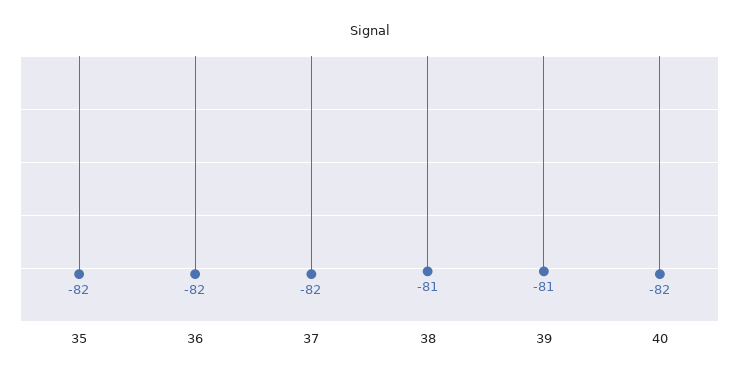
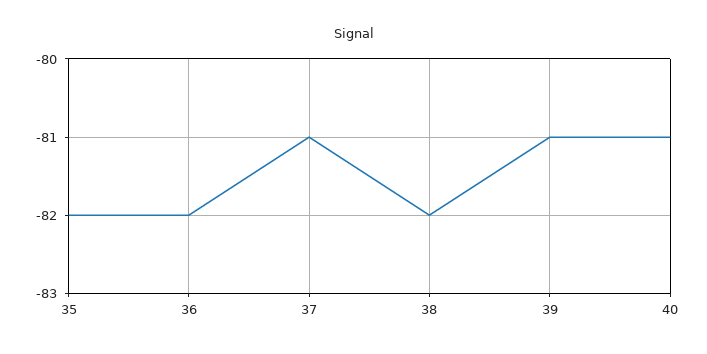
  {
    "35": -82,
    "36": -82,
-   "37": -82,
+   "37": -81,
-   "38": -81,
+   "38": -82,
    "39": -81,
-   "40": -82
+   "40": -81
  }

